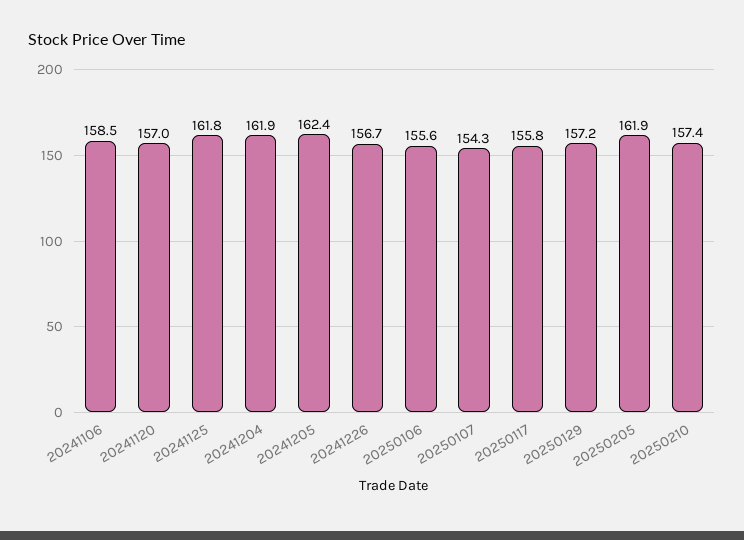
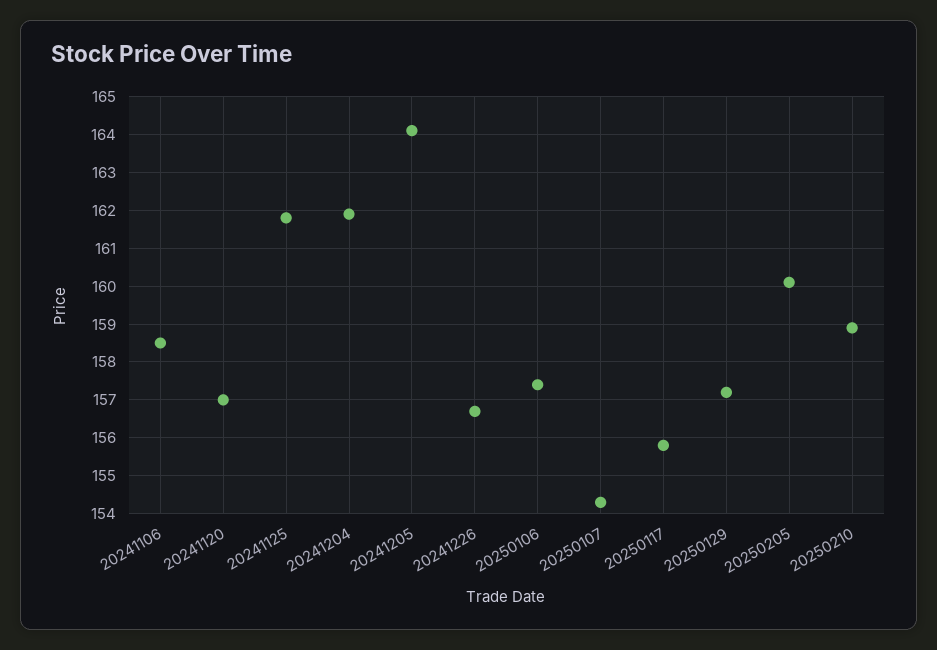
  {
    "20241106": 158.5,
    "20241120": 157,
    "20241125": 161.8,
    "20241204": 161.9,
-   "20241205": 162.4,
+   "20241205": 164,
    "20241226": 156.7,
-   "20250106": 155.6,
+   "20250106": 157.5,
    "20250107": 154.3,
    "20250117": 155.8,
    "20250129": 157.2,
-   "20250205": 161.9,
+   "20250205": 160,
-   "20250210": 157.4
+   "20250210": 159
  }

